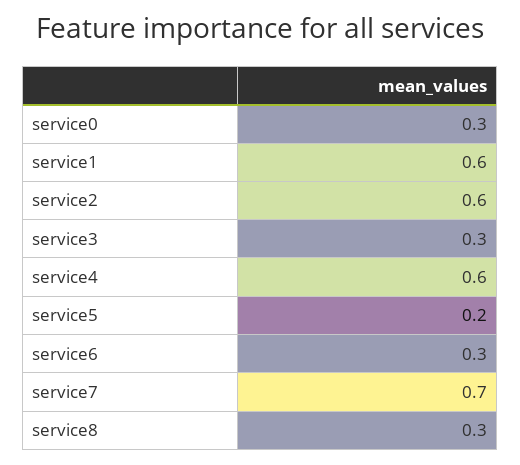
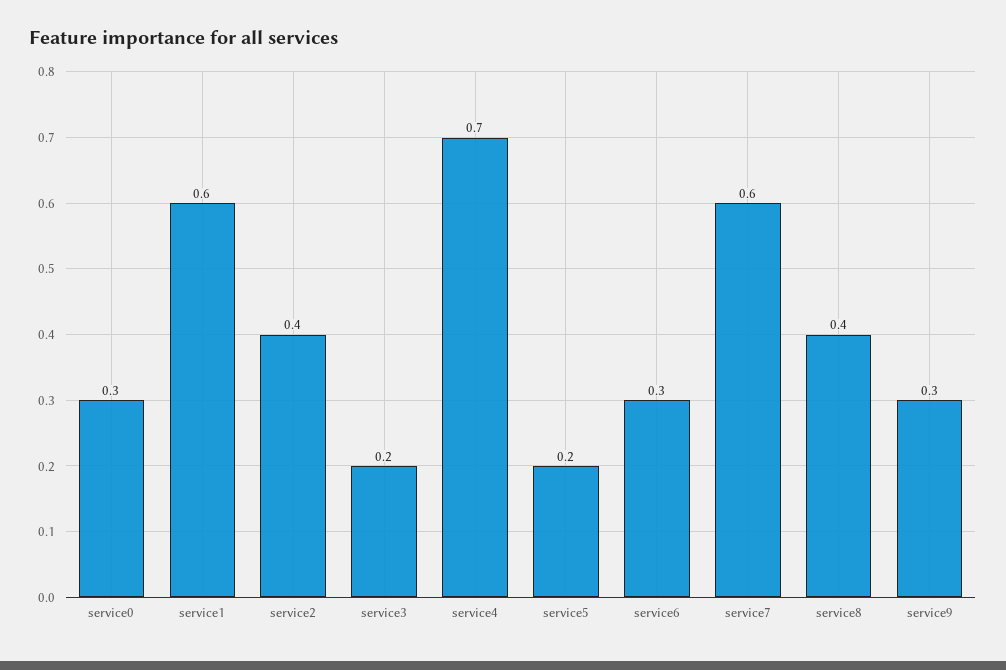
  {
    "service0": 0.3,
    "service1": 0.6,
-   "service2": 0.6,
+   "service2": 0.4,
-   "service3": 0.3,
+   "service3": 0.2,
-   "service4": 0.6,
+   "service4": 0.7,
    "service5": 0.2,
    "service6": 0.3,
-   "service7": 0.7,
+   "service7": 0.6,
-   "service8": 0.3
+   "service8": 0.4,
+   "service9": 0.3
  }

